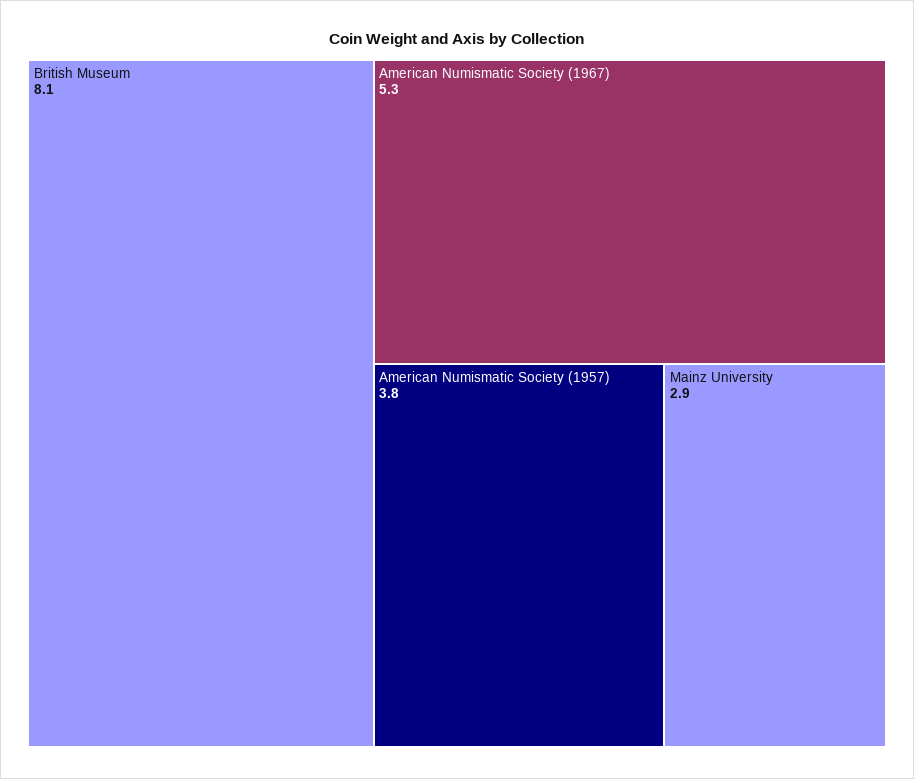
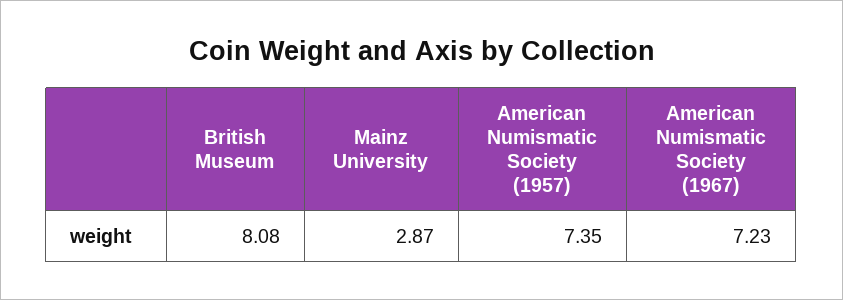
  {
    "British Museum": 8.08,
-   "American Numismatic Society (1967)": 5.3,
+   "American Numismatic Society (1967)": 7.23,
-   "American Numismatic Society (1957)": 3.8,
+   "American Numismatic Society (1957)": 7.35,
    "Mainz University": 2.87
  }

